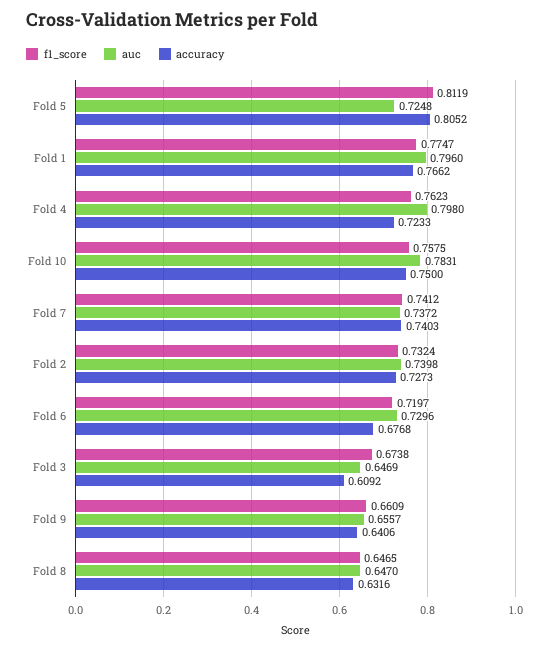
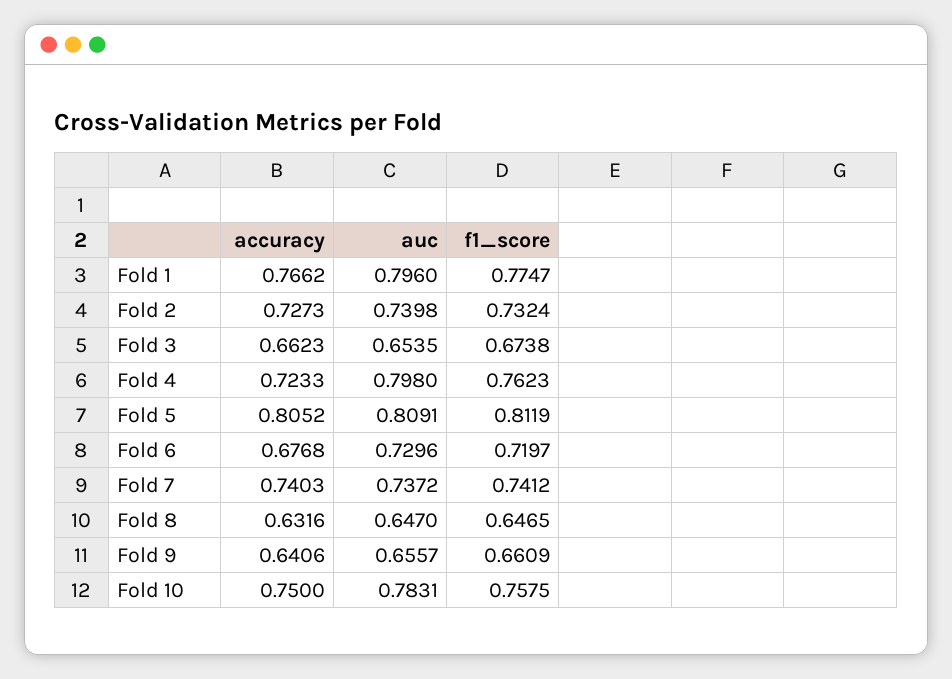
  {
    "f1_score": {
      "Fold 5": 0.8119,
      "Fold 1": 0.7747,
      "Fold 4": 0.7623,
      "Fold 10": 0.7575,
      "Fold 7": 0.7412,
      "Fold 2": 0.7324,
      "Fold 6": 0.7197,
      "Fold 3": 0.6738,
      "Fold 9": 0.6609,
      "Fold 8": 0.6465
    },
    "auc": {
-     "Fold 5": 0.7248,
+     "Fold 5": 0.8091,
      "Fold 1": 0.796,
      "Fold 4": 0.798,
      "Fold 10": 0.7831,
      "Fold 7": 0.7372,
      "Fold 2": 0.7398,
      "Fold 6": 0.7296,
-     "Fold 3": 0.6469,
+     "Fold 3": 0.6535,
      "Fold 9": 0.6557,
      "Fold 8": 0.647
    },
    "accuracy": {
      "Fold 5": 0.8052,
      "Fold 1": 0.7662,
      "Fold 4": 0.7233,
      "Fold 10": 0.75,
      "Fold 7": 0.7403,
      "Fold 2": 0.7273,
      "Fold 6": 0.6768,
-     "Fold 3": 0.6092,
+     "Fold 3": 0.6623,
      "Fold 9": 0.6406,
      "Fold 8": 0.6316
    }
  }

